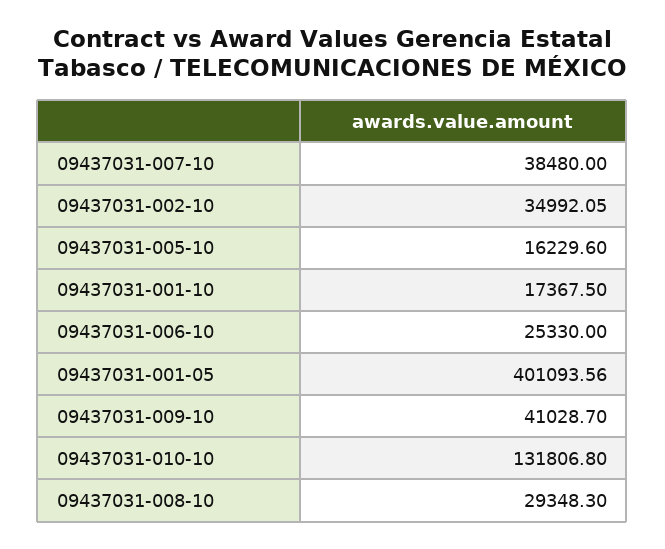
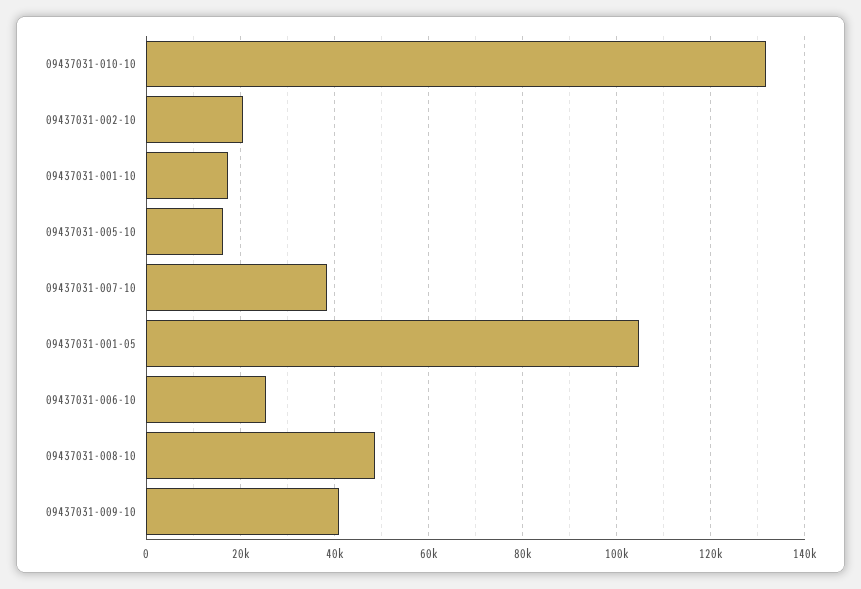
  {
    "09437031-007-10": 38480,
-   "09437031-002-10": 34992.05,
+   "09437031-002-10": 20000,
    "09437031-005-10": 16229.6,
    "09437031-001-10": 17367.5,
    "09437031-006-10": 25330,
-   "09437031-001-05": 401093.56,
+   "09437031-001-05": 104000,
    "09437031-009-10": 41028.7,
    "09437031-010-10": 131806.8,
-   "09437031-008-10": 29348.3
+   "09437031-008-10": 48000
  }

